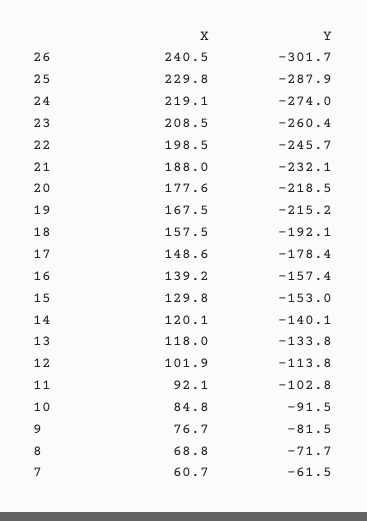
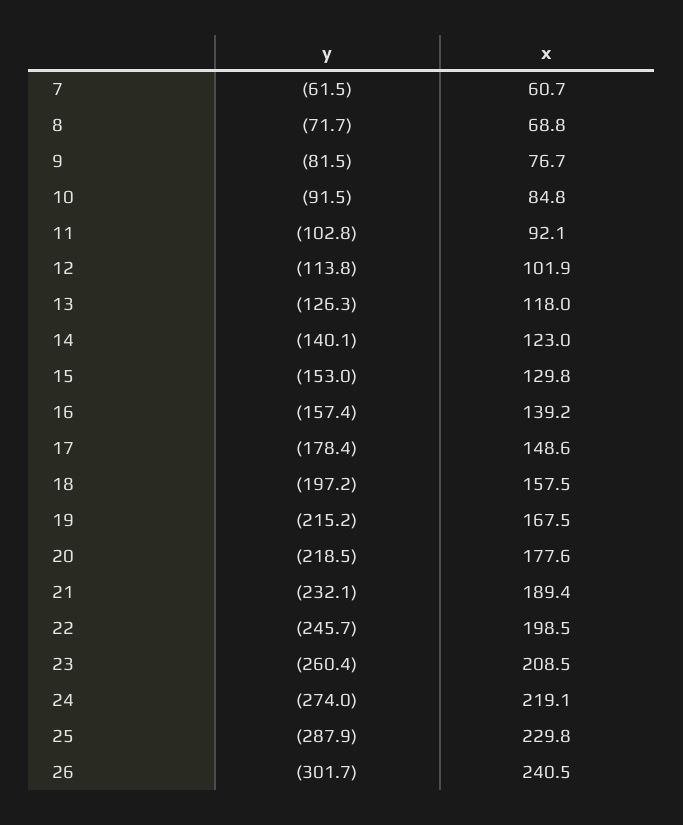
  {
    "X": {
      "26": 240.5,
      "25": 229.8,
      "24": 219.1,
      "23": 208.5,
      "22": 198.5,
-     "21": 188,
+     "21": 189.4,
      "20": 177.6,
      "19": 167.5,
      "18": 157.5,
      "17": 148.6,
      "16": 139.2,
      "15": 129.8,
-     "14": 120.1,
+     "14": 123,
      "13": 118,
      "12": 101.9,
      "11": 92.1,
      "10": 84.8,
      "9": 76.7,
      "8": 68.8,
      "7": 60.7
    },
    "Y": {
      "26": -301.7,
      "25": -287.9,
      "24": -274,
      "23": -260.4,
      "22": -245.7,
      "21": -232.1,
      "20": -218.5,
      "19": -215.2,
-     "18": -192.1,
+     "18": -197.2,
      "17": -178.4,
      "16": -157.4,
      "15": -153,
      "14": -140.1,
-     "13": -133.8,
+     "13": -126.3,
      "12": -113.8,
      "11": -102.8,
      "10": -91.5,
      "9": -81.5,
      "8": -71.7,
      "7": -61.5
    }
  }

